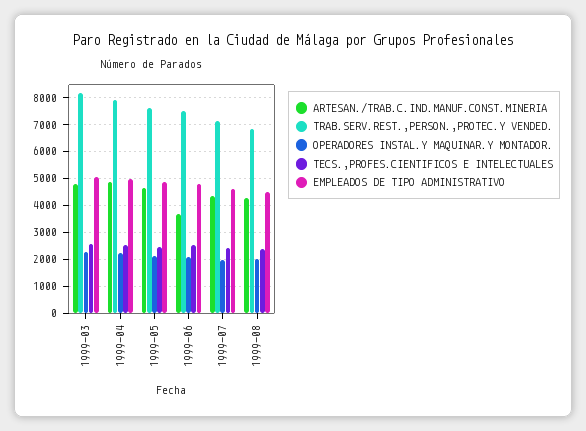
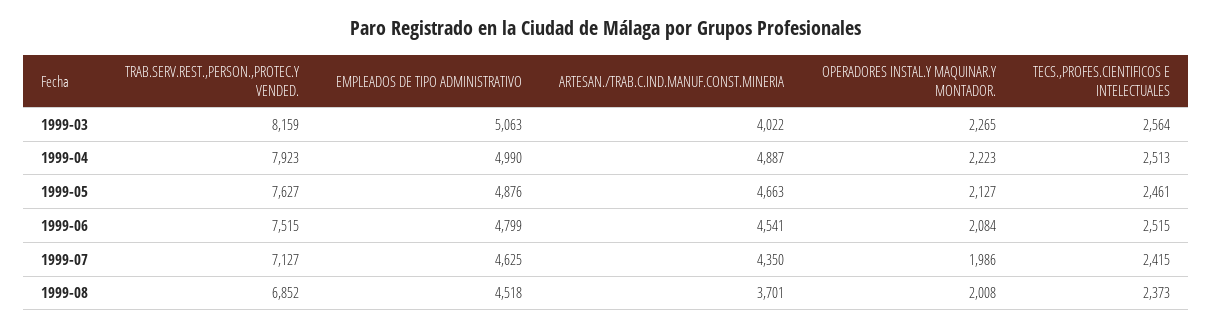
  {
    "ARTESAN./TRAB.C.IND.MANUF.CONST.MINERIA": {
-     "1999-03": 4750,
+     "1999-03": 4022,
      "1999-04": 4887,
      "1999-05": 4663,
-     "1999-06": 3750,
+     "1999-06": 4541,
      "1999-07": 4350,
-     "1999-08": 4250
+     "1999-08": 3701
    },
    "TRAB.SERV.REST.,PERSON.,PROTEC.Y VENDED.": {
      "1999-03": 8159,
      "1999-04": 7923,
      "1999-05": 7627,
      "1999-06": 7515,
      "1999-07": 7127,
      "1999-08": 6852
    },
    "OPERADORES INSTAL.Y MAQUINAR.Y MONTADOR.": {
      "1999-03": 2265,
      "1999-04": 2223,
      "1999-05": 2127,
      "1999-06": 2084,
      "1999-07": 1986,
      "1999-08": 2008
    },
    "TECS.,PROFES.CIENTIFICOS E INTELECTUALES": {
      "1999-03": 2564,
      "1999-04": 2513,
      "1999-05": 2461,
      "1999-06": 2515,
      "1999-07": 2415,
      "1999-08": 2373
    },
    "EMPLEADOS DE TIPO ADMINISTRATIVO": {
      "1999-03": 5063,
      "1999-04": 4990,
      "1999-05": 4876,
      "1999-06": 4799,
      "1999-07": 4625,
      "1999-08": 4518
    }
  }

